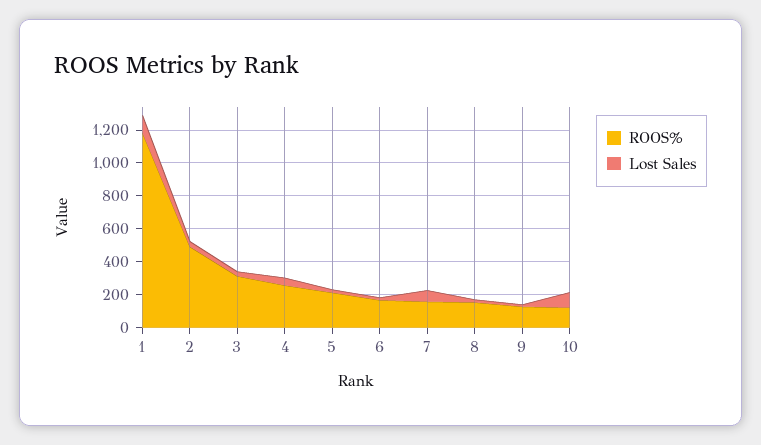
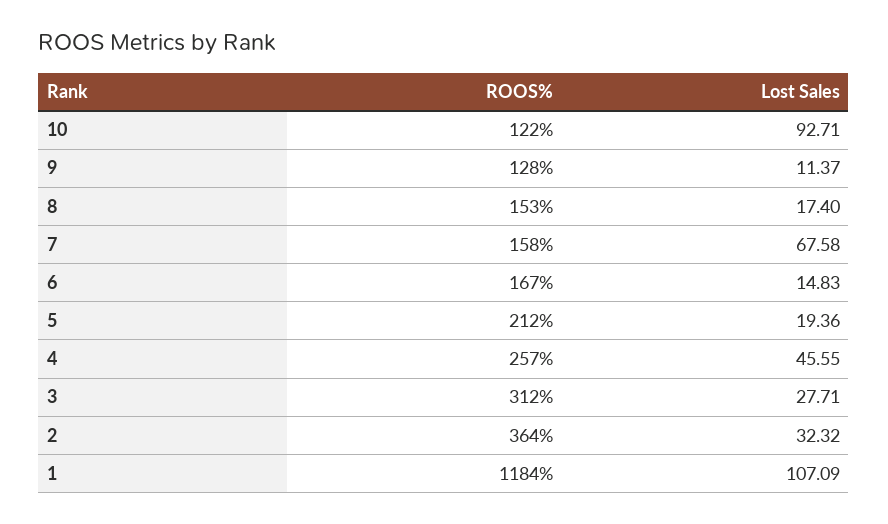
  {
    "ROOS%": {
      "1": 1184,
-     "2": 500,
+     "2": 364,
      "3": 312,
      "4": 257,
      "5": 212,
      "6": 167,
      "7": 158,
      "8": 153,
      "9": 128,
      "10": 122
    },
    "Lost Sales": {
      "1": 107.09,
      "2": 32.32,
      "3": 27.71,
      "4": 45.55,
      "5": 19.36,
      "6": 14.83,
      "7": 67.58,
      "8": 17.4,
      "9": 11.37,
      "10": 92.71
    }
  }

